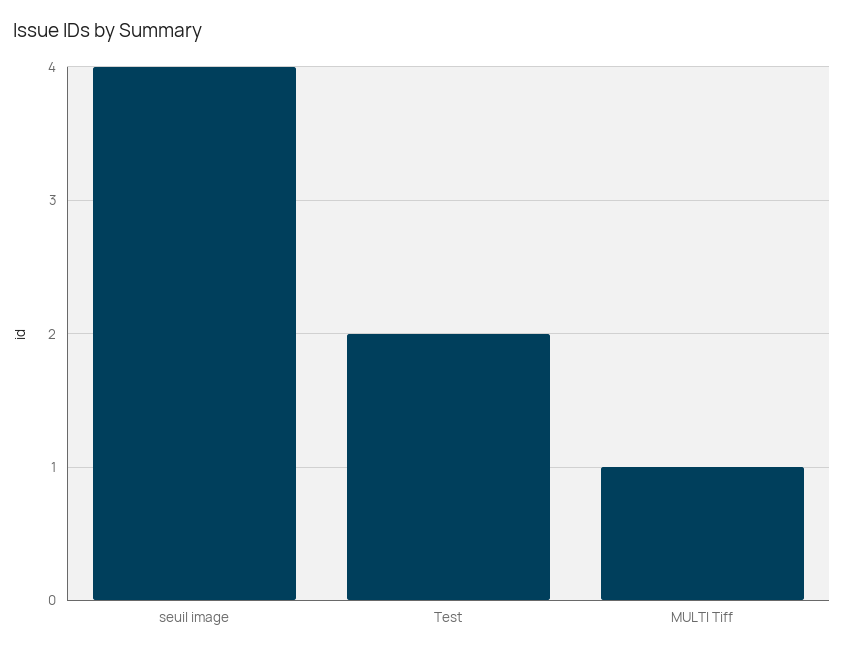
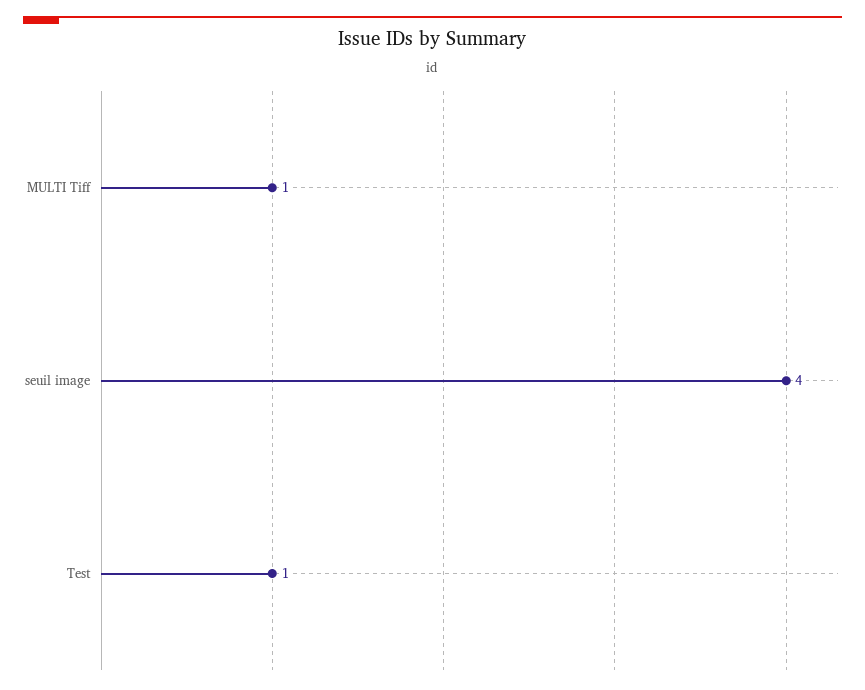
  {
    "seuil image": 4,
-   "Test": 2,
+   "Test": 1,
    "MULTI Tiff": 1
  }

